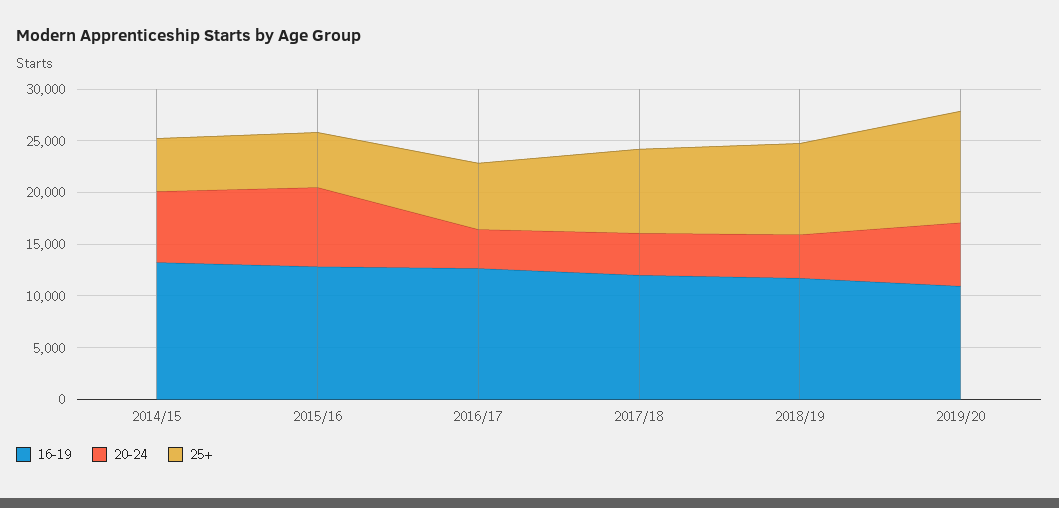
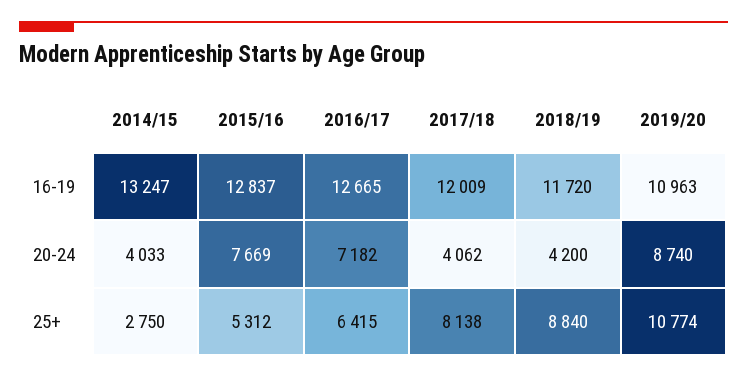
  {
    "16-19": {
      "2014/15": 13247,
      "2015/16": 12837,
      "2016/17": 12665,
      "2017/18": 12009,
      "2018/19": 11720,
      "2019/20": 10963
    },
    "20-24": {
-     "2014/15": 7000,
+     "2014/15": 4033,
      "2015/16": 7669,
-     "2016/17": 4000,
+     "2016/17": 7182,
      "2017/18": 4062,
      "2018/19": 4200,
-     "2019/20": 6000
+     "2019/20": 8740
    },
    "25+": {
-     "2014/15": 5000,
+     "2014/15": 2750,
      "2015/16": 5312,
      "2016/17": 6415,
      "2017/18": 8138,
      "2018/19": 8840,
      "2019/20": 10774
    }
  }

